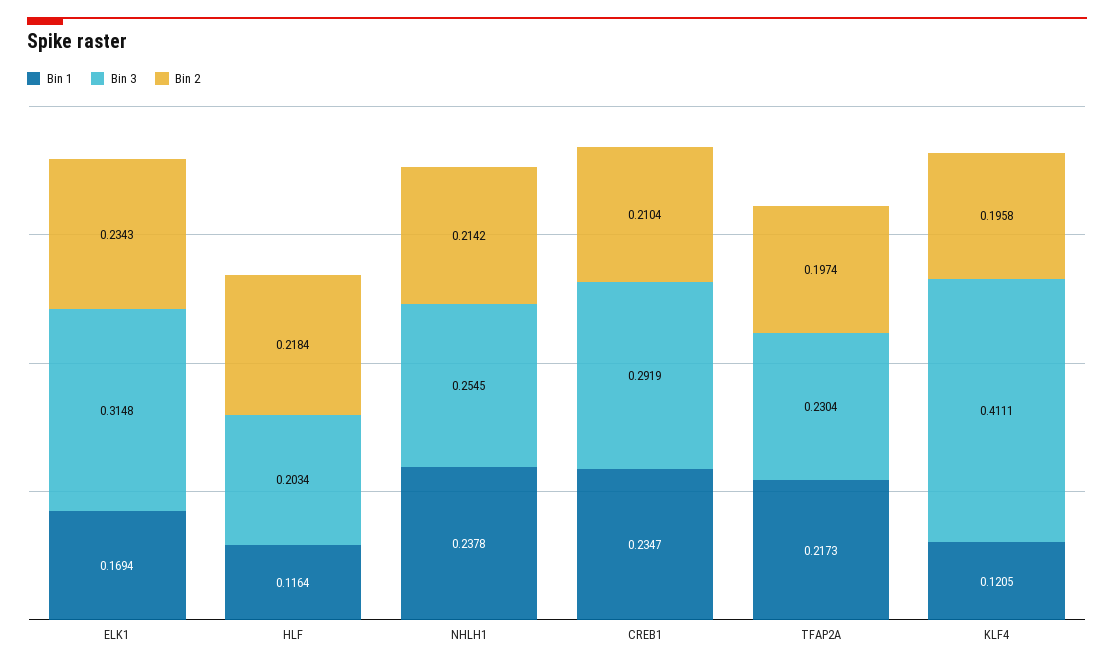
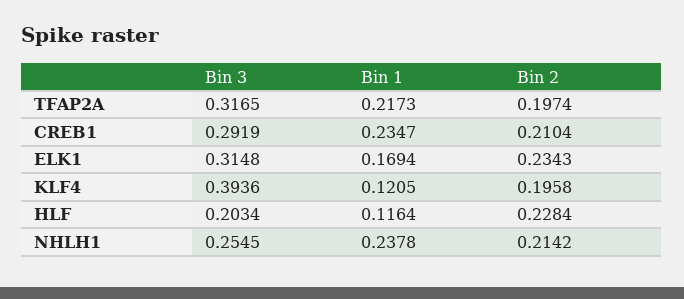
  {
    "Bin 1": {
      "ELK1": 0.1694,
      "HLF": 0.1164,
      "NHLH1": 0.2378,
      "CREB1": 0.2347,
      "TFAP2A": 0.2173,
      "KLF4": 0.1205
    },
    "Bin 3": {
      "ELK1": 0.3148,
      "HLF": 0.2034,
      "NHLH1": 0.2545,
      "CREB1": 0.2919,
-     "TFAP2A": 0.2304,
+     "TFAP2A": 0.3165,
-     "KLF4": 0.4111
+     "KLF4": 0.3936
    },
    "Bin 2": {
      "ELK1": 0.2343,
-     "HLF": 0.2184,
+     "HLF": 0.2284,
      "NHLH1": 0.2142,
      "CREB1": 0.2104,
      "TFAP2A": 0.1974,
      "KLF4": 0.1958
    }
  }

